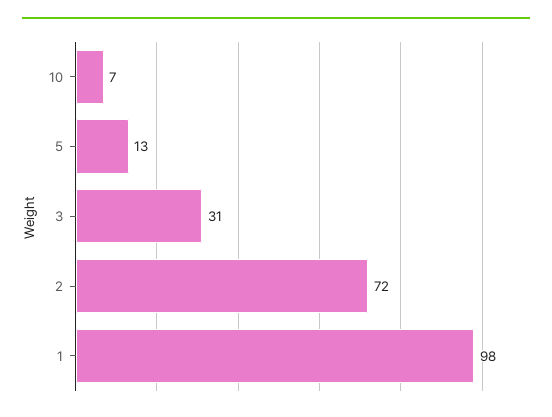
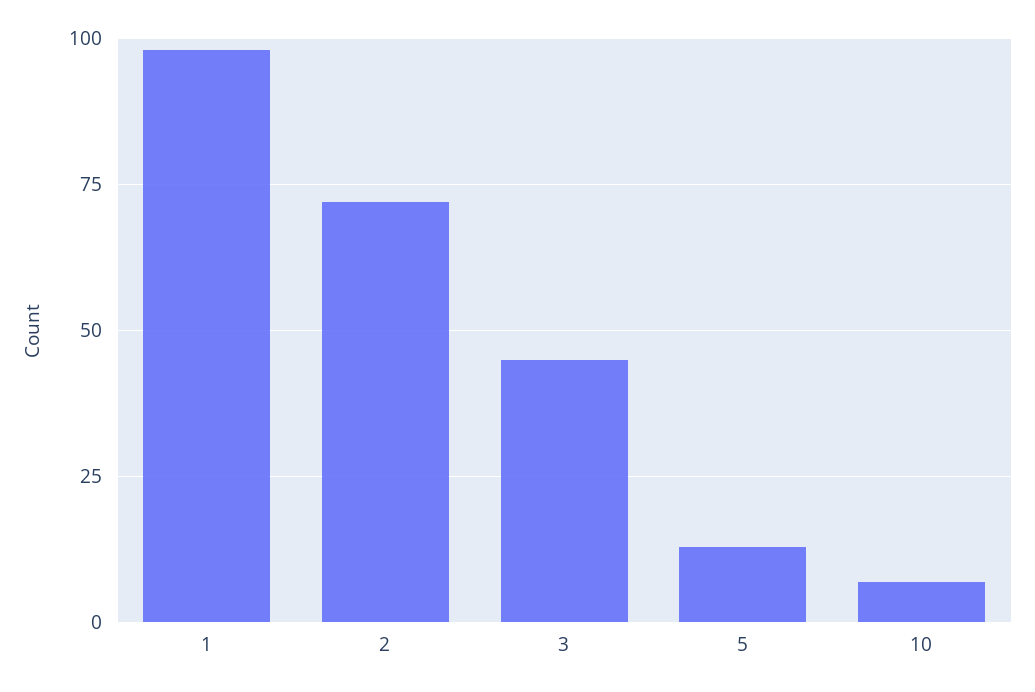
  {
    "10": 7,
    "5": 13,
-   "3": 31,
+   "3": 45,
    "2": 72,
    "1": 98
  }

